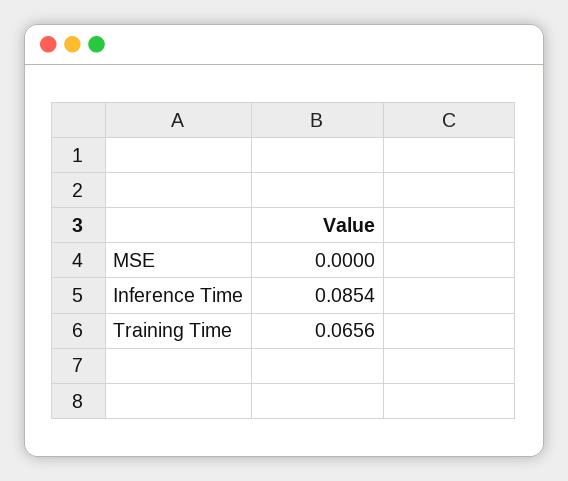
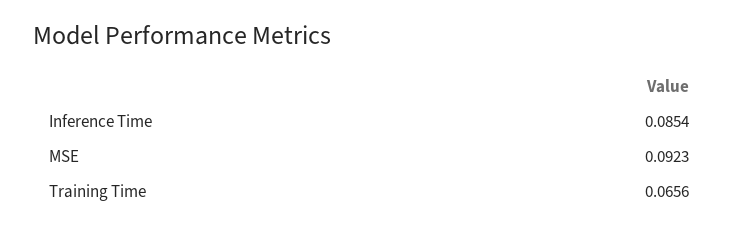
  {
-   "MSE": 0,
+   "MSE": 0.0923,
    "Inference Time": 0.0854,
    "Training Time": 0.0656
  }

